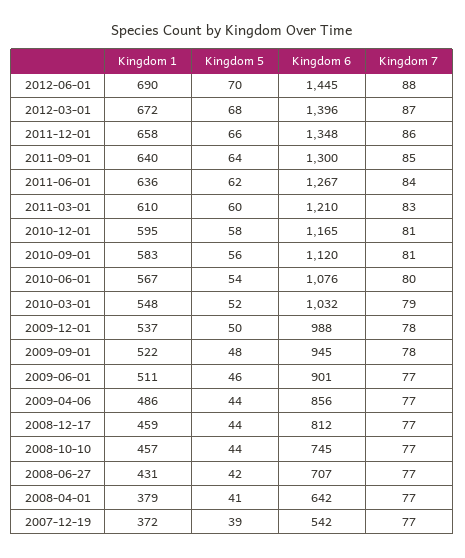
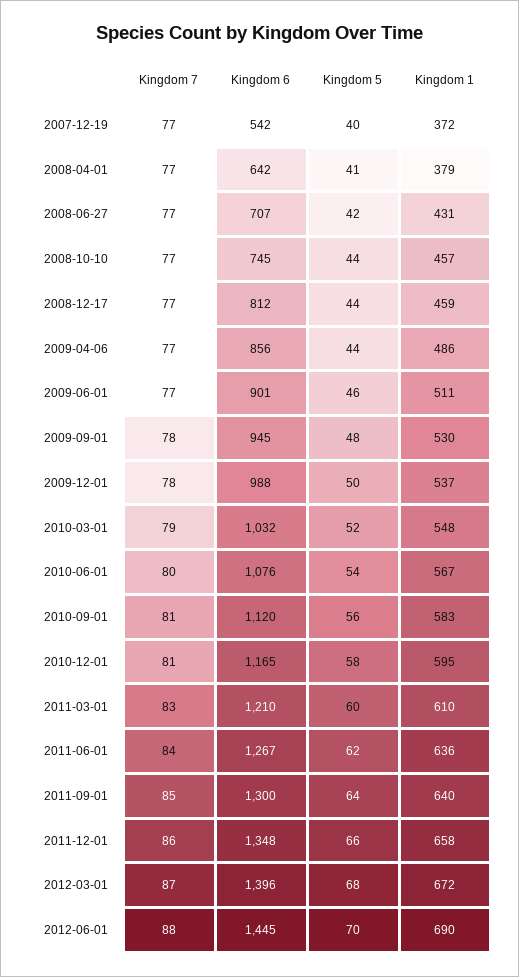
  {
    "Kingdom 1": {
      "2012-06-01": 690,
      "2012-03-01": 672,
      "2011-12-01": 658,
      "2011-09-01": 640,
      "2011-06-01": 636,
      "2011-03-01": 610,
      "2010-12-01": 595,
      "2010-09-01": 583,
      "2010-06-01": 567,
      "2010-03-01": 548,
      "2009-12-01": 537,
-     "2009-09-01": 522,
+     "2009-09-01": 530,
      "2009-06-01": 511,
      "2009-04-06": 486,
      "2008-12-17": 459,
      "2008-10-10": 457,
      "2008-06-27": 431,
      "2008-04-01": 379,
      "2007-12-19": 372
    },
    "Kingdom 5": {
      "2012-06-01": 70,
      "2012-03-01": 68,
      "2011-12-01": 66,
      "2011-09-01": 64,
      "2011-06-01": 62,
      "2011-03-01": 60,
      "2010-12-01": 58,
      "2010-09-01": 56,
      "2010-06-01": 54,
      "2010-03-01": 52,
      "2009-12-01": 50,
      "2009-09-01": 48,
      "2009-06-01": 46,
      "2009-04-06": 44,
      "2008-12-17": 44,
      "2008-10-10": 44,
      "2008-06-27": 42,
      "2008-04-01": 41,
-     "2007-12-19": 39
+     "2007-12-19": 40
    },
    "Kingdom 6": {
      "2012-06-01": 1445,
      "2012-03-01": 1396,
      "2011-12-01": 1348,
      "2011-09-01": 1300,
      "2011-06-01": 1267,
      "2011-03-01": 1210,
      "2010-12-01": 1165,
      "2010-09-01": 1120,
      "2010-06-01": 1076,
      "2010-03-01": 1032,
      "2009-12-01": 988,
      "2009-09-01": 945,
      "2009-06-01": 901,
      "2009-04-06": 856,
      "2008-12-17": 812,
      "2008-10-10": 745,
      "2008-06-27": 707,
      "2008-04-01": 642,
      "2007-12-19": 542
    },
    "Kingdom 7": {
      "2012-06-01": 88,
      "2012-03-01": 87,
      "2011-12-01": 86,
      "2011-09-01": 85,
      "2011-06-01": 84,
      "2011-03-01": 83,
      "2010-12-01": 81,
      "2010-09-01": 81,
      "2010-06-01": 80,
      "2010-03-01": 79,
      "2009-12-01": 78,
      "2009-09-01": 78,
      "2009-06-01": 77,
      "2009-04-06": 77,
      "2008-12-17": 77,
      "2008-10-10": 77,
      "2008-06-27": 77,
      "2008-04-01": 77,
      "2007-12-19": 77
    }
  }

